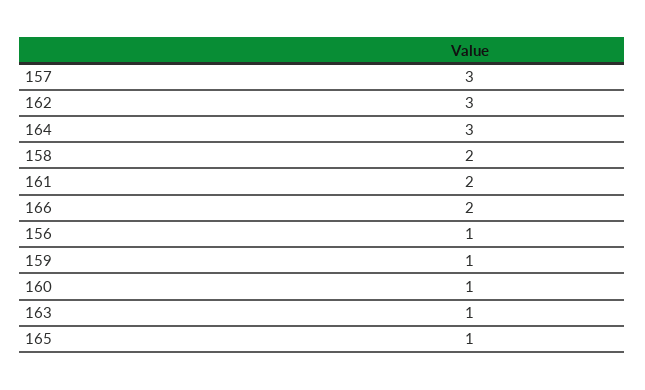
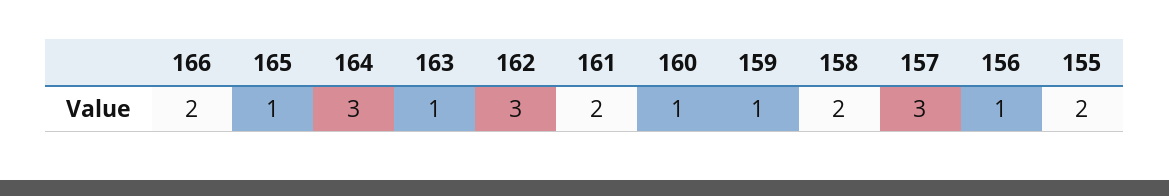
  {
    "157": 3,
    "162": 3,
    "164": 3,
    "158": 2,
    "161": 2,
    "166": 2,
    "156": 1,
    "159": 1,
    "160": 1,
    "163": 1,
-   "165": 1
+   "165": 1,
+   "155": 2
  }

